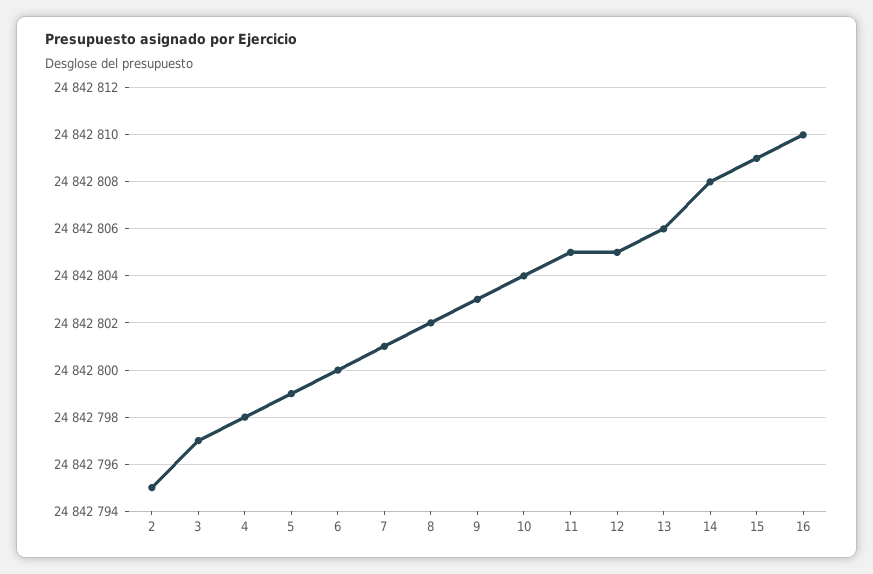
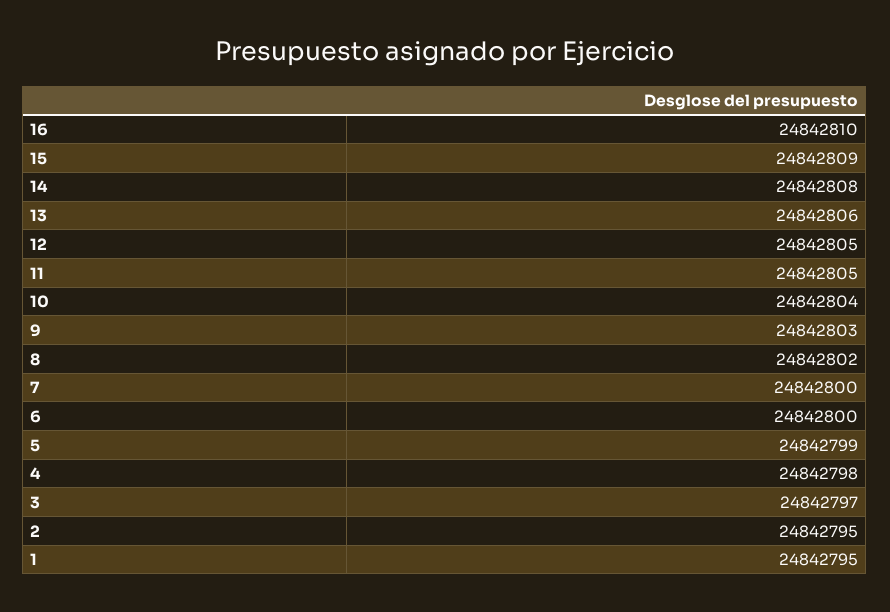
  {
    "2": 24842795,
    "3": 24842797,
    "4": 24842798,
    "5": 24842799,
    "6": 24842800,
-   "7": 24842801,
+   "7": 24842800,
    "8": 24842802,
    "9": 24842803,
    "10": 24842804,
    "11": 24842805,
    "12": 24842805,
    "13": 24842806,
    "14": 24842808,
    "15": 24842809,
-   "16": 24842810
+   "16": 24842810,
+   "1": 24842795
  }

